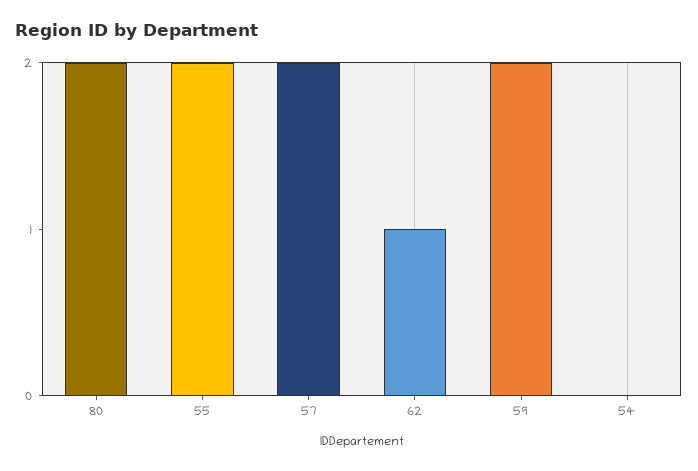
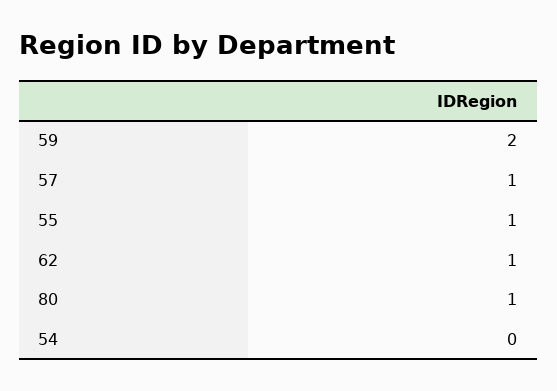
  {
-   "80": 2,
+   "80": 1,
-   "55": 2,
+   "55": 1,
-   "57": 2,
+   "57": 1,
    "62": 1,
    "59": 2,
    "54": 0
  }

